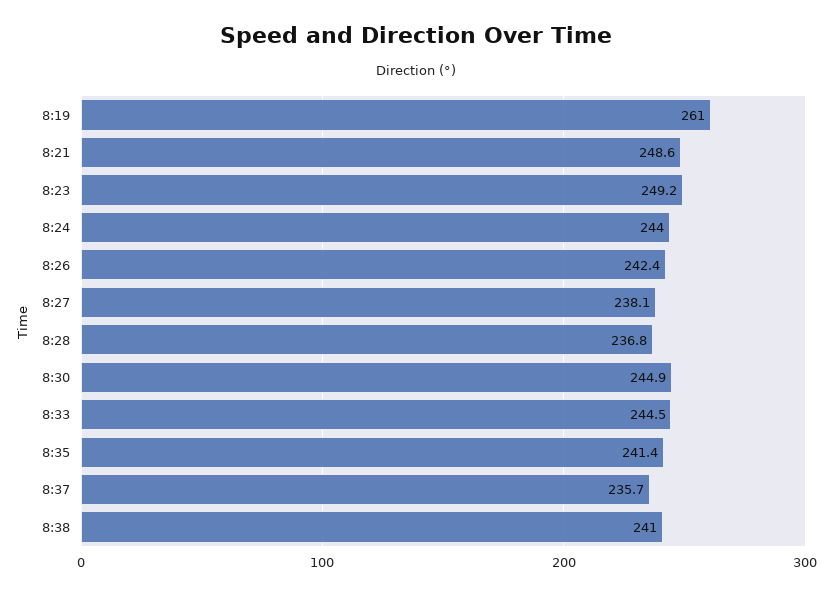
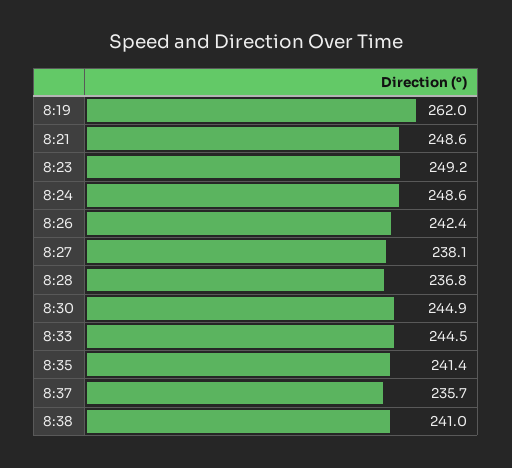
  {
-   "8:19": 261,
+   "8:19": 262,
    "8:21": 248.6,
    "8:23": 249.2,
-   "8:24": 244,
+   "8:24": 248.6,
    "8:26": 242.4,
    "8:27": 238.1,
    "8:28": 236.8,
    "8:30": 244.9,
    "8:33": 244.5,
    "8:35": 241.4,
    "8:37": 235.7,
    "8:38": 241
  }

